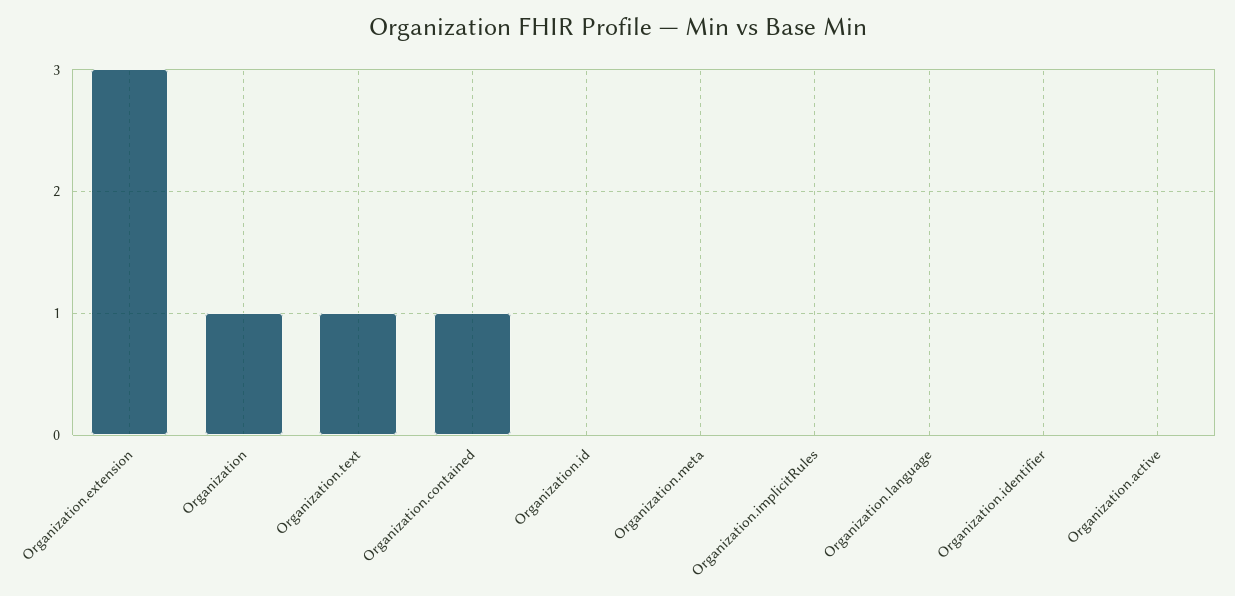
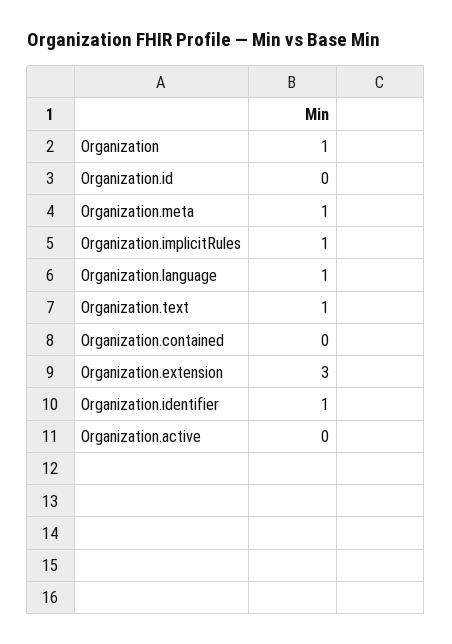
  {
    "Organization.extension": 3,
    "Organization": 1,
    "Organization.text": 1,
-   "Organization.contained": 1,
+   "Organization.contained": 0,
    "Organization.id": 0,
-   "Organization.meta": 0,
+   "Organization.meta": 1,
-   "Organization.implicitRules": 0,
+   "Organization.implicitRules": 1,
-   "Organization.language": 0,
+   "Organization.language": 1,
-   "Organization.identifier": 0,
+   "Organization.identifier": 1,
    "Organization.active": 0
  }

